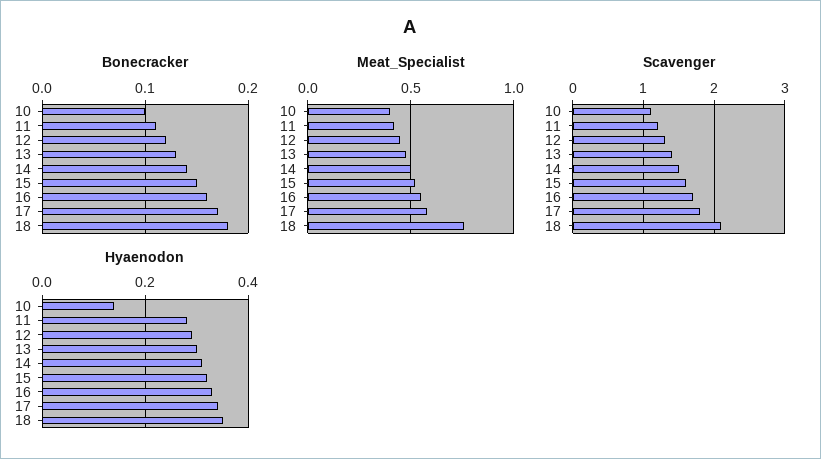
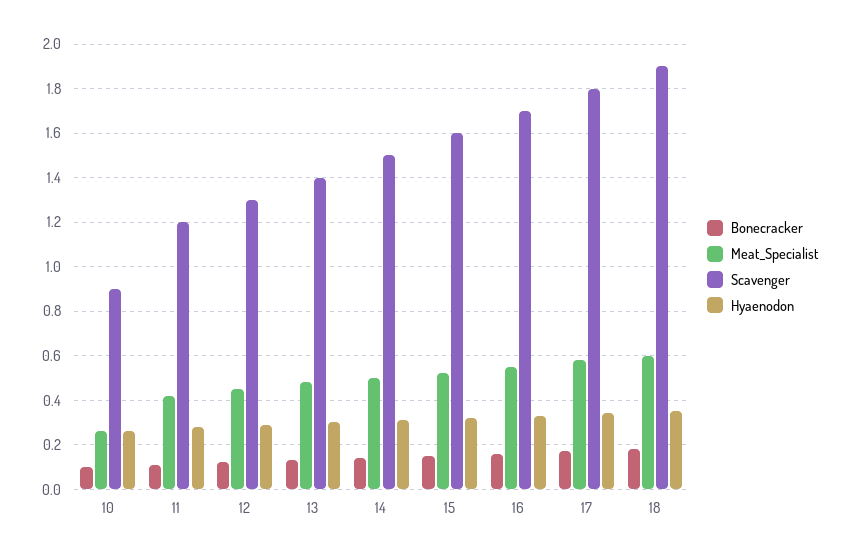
  {
    "Bonecracker": {
      "10": 0.1,
      "11": 0.11,
      "12": 0.12,
      "13": 0.13,
      "14": 0.14,
      "15": 0.15,
      "16": 0.16,
      "17": 0.17,
      "18": 0.18
    },
    "Meat_Specialist": {
-     "10": 0.4,
+     "10": 0.25,
      "11": 0.4,
      "12": 0.45,
      "13": 0.5,
      "14": 0.5,
      "15": 0.5,
      "16": 0.55,
      "17": 0.6,
-     "18": 0.75
+     "18": 0.6
    },
    "Scavenger": {
-     "10": 1.1,
+     "10": 0.9,
      "11": 1.2,
      "12": 1.3,
      "13": 1.4,
      "14": 1.5,
      "15": 1.6,
      "16": 1.7,
      "17": 1.8,
-     "18": 2.1
+     "18": 1.9
    },
    "Hyaenodon": {
-     "10": 0.15,
+     "10": 0.25,
      "11": 0.3,
      "12": 0.3,
      "13": 0.3,
      "14": 0.3,
      "15": 0.3,
      "16": 0.35,
      "17": 0.35,
      "18": 0.35
    }
  }

